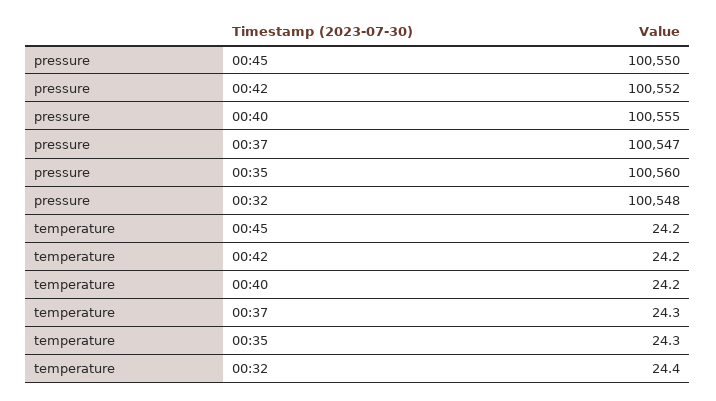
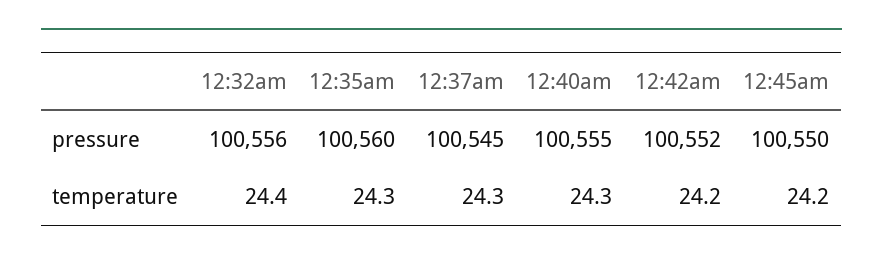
  {
    "pressure": {
      "00:45": 100550,
      "00:42": 100552,
      "00:40": 100555,
-     "00:37": 100547,
+     "00:37": 100545,
      "00:35": 100560,
-     "00:32": 100548
+     "00:32": 100556
    },
    "temperature": {
      "00:45": 24.2,
      "00:42": 24.2,
-     "00:40": 24.2,
+     "00:40": 24.3,
      "00:37": 24.3,
      "00:35": 24.3,
      "00:32": 24.4
    }
  }

